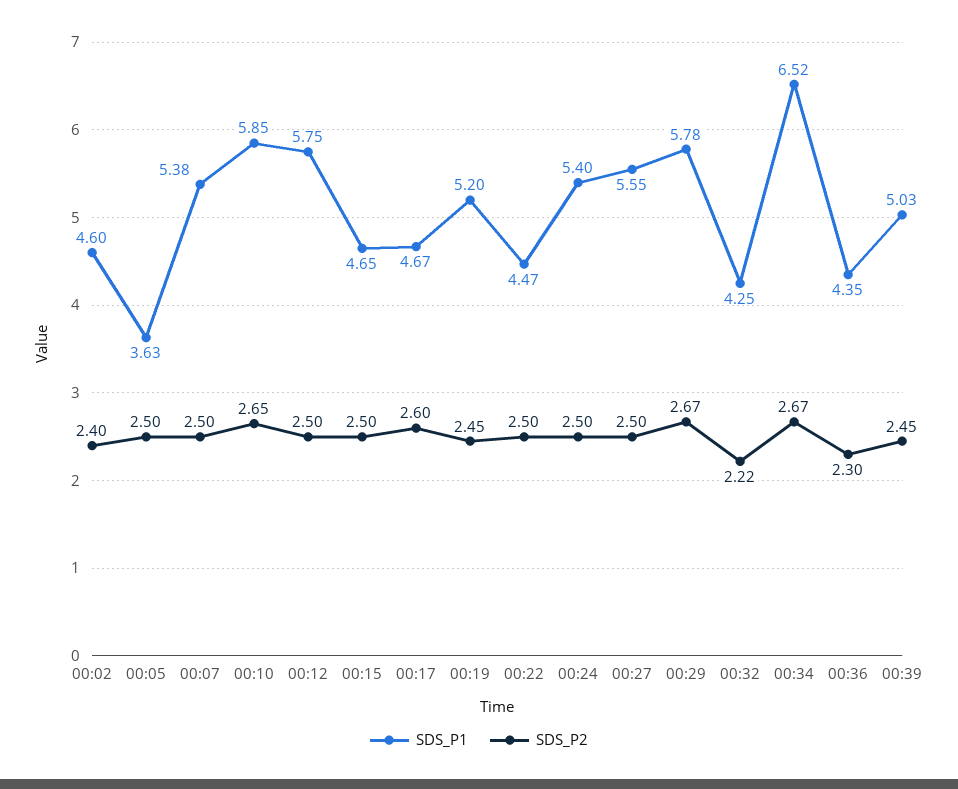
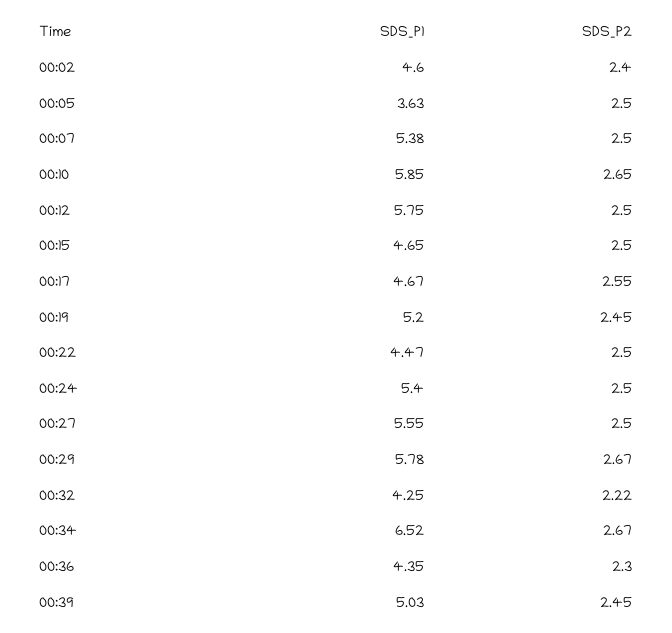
  {
    "SDS_P1": {
      "00:02": 4.6,
      "00:05": 3.63,
      "00:07": 5.38,
      "00:10": 5.85,
      "00:12": 5.75,
      "00:15": 4.65,
      "00:17": 4.67,
      "00:19": 5.2,
      "00:22": 4.47,
      "00:24": 5.4,
      "00:27": 5.55,
      "00:29": 5.78,
      "00:32": 4.25,
      "00:34": 6.52,
      "00:36": 4.35,
      "00:39": 5.03
    },
    "SDS_P2": {
      "00:02": 2.4,
      "00:05": 2.5,
      "00:07": 2.5,
      "00:10": 2.65,
      "00:12": 2.5,
      "00:15": 2.5,
-     "00:17": 2.6,
+     "00:17": 2.55,
      "00:19": 2.45,
      "00:22": 2.5,
      "00:24": 2.5,
      "00:27": 2.5,
      "00:29": 2.67,
      "00:32": 2.22,
      "00:34": 2.67,
      "00:36": 2.3,
      "00:39": 2.45
    }
  }

